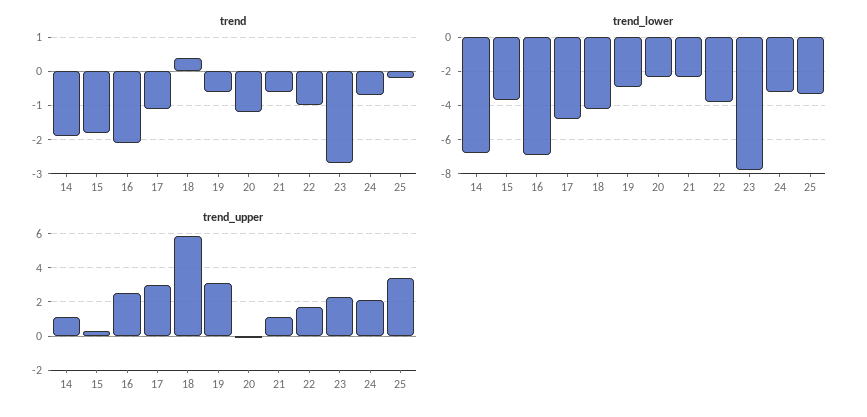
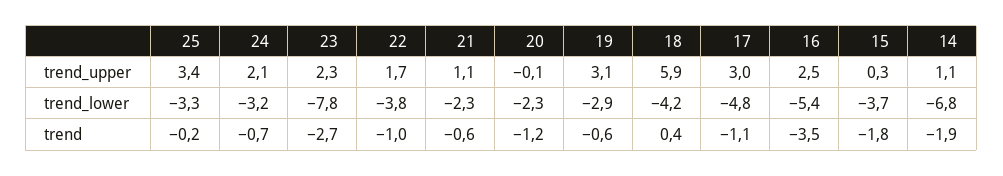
  {
    "trend": {
      "14": -1.9,
      "15": -1.8,
-     "16": -2,
+     "16": -3.5,
      "17": -1.1,
      "18": 0.4,
      "19": -0.6,
      "20": -1.2,
      "21": -0.6,
      "22": -1,
      "23": -2.7,
      "24": -0.7,
      "25": -0.2
    },
    "trend_lower": {
      "14": -6.8,
      "15": -3.7,
-     "16": -7,
+     "16": -5.4,
      "17": -4.8,
      "18": -4.2,
      "19": -2.9,
      "20": -2.3,
      "21": -2.3,
      "22": -3.8,
      "23": -7.8,
      "24": -3.2,
      "25": -3.3
    },
    "trend_upper": {
      "14": 1.1,
      "15": 0.3,
      "16": 2.5,
      "17": 3,
      "18": 5.9,
      "19": 3.1,
      "20": -0.1,
      "21": 1.1,
      "22": 1.7,
      "23": 2.3,
      "24": 2.1,
      "25": 3.4
    }
  }

